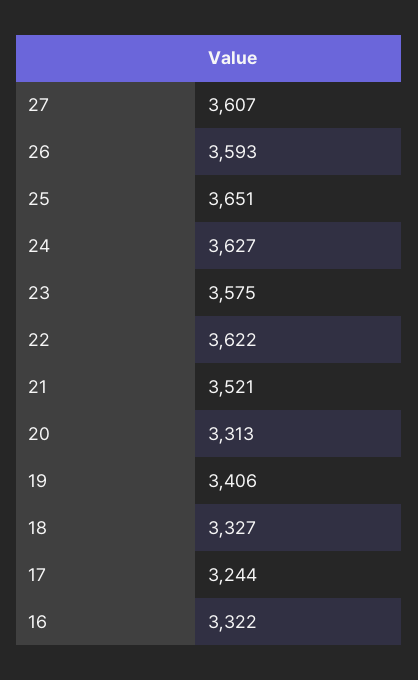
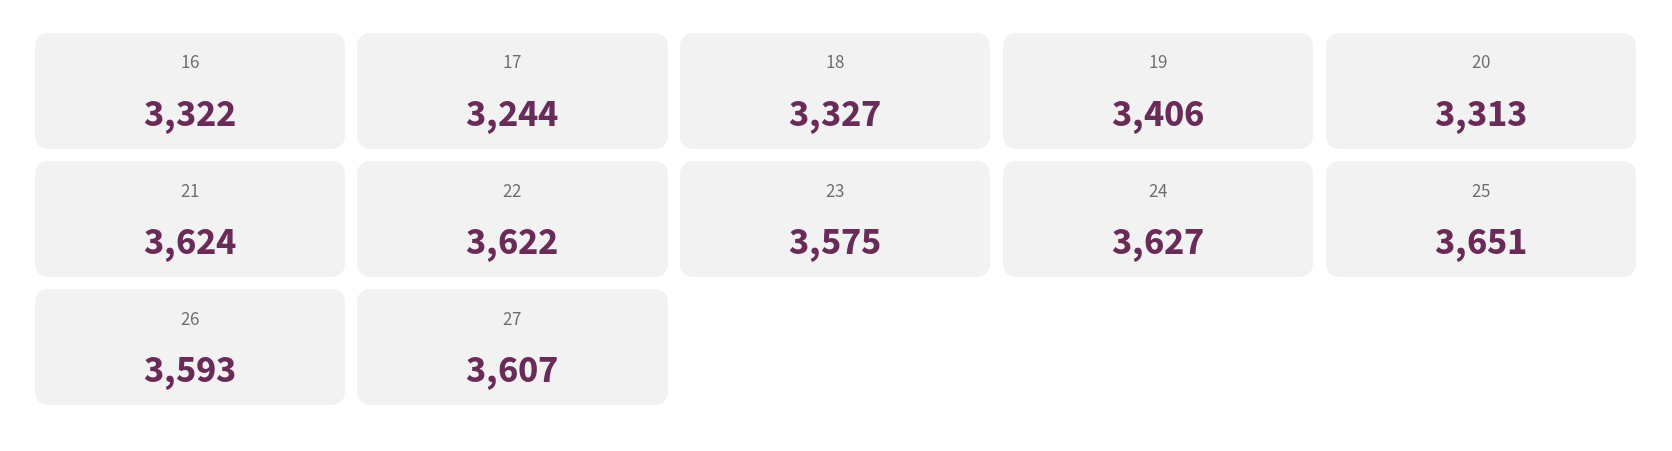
  {
    "27": 3607,
    "26": 3593,
    "25": 3651,
    "24": 3627,
    "23": 3575,
    "22": 3622,
-   "21": 3521,
+   "21": 3624,
    "20": 3313,
    "19": 3406,
    "18": 3327,
    "17": 3244,
    "16": 3322
  }

